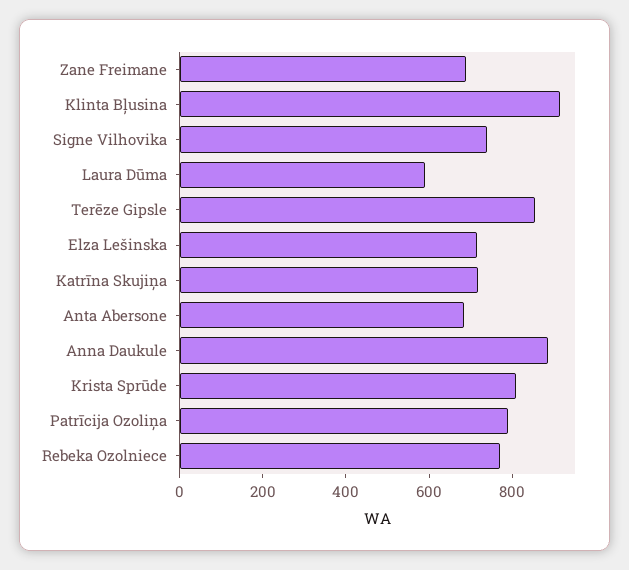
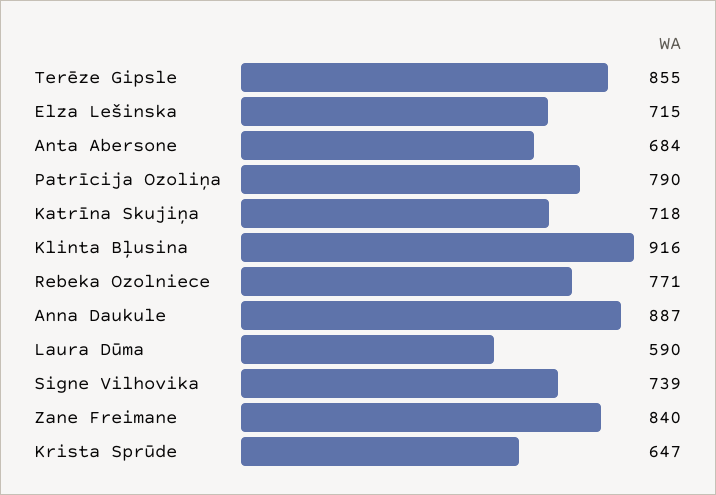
  {
-   "Zane Freimane": 700,
+   "Zane Freimane": 840,
    "Klinta Bļusina": 916,
    "Signe Vilhovika": 739,
    "Laura Dūma": 590,
    "Terēze Gipsle": 855,
    "Elza Lešinska": 715,
    "Katrīna Skujiņa": 718,
    "Anta Abersone": 684,
    "Anna Daukule": 887,
-   "Krista Sprūde": 800,
+   "Krista Sprūde": 647,
    "Patrīcija Ozoliņa": 790,
    "Rebeka Ozolniece": 771
  }

